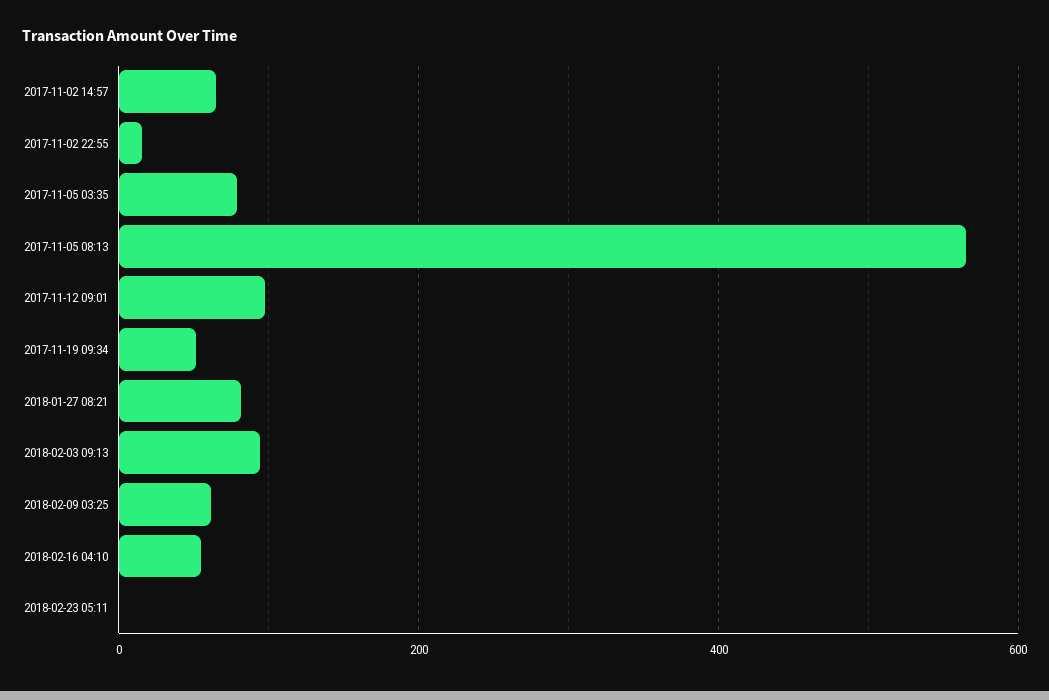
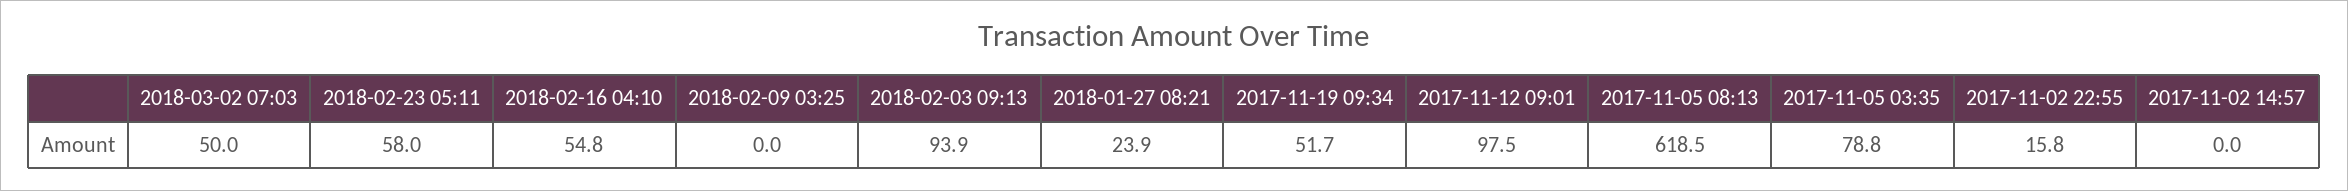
  {
-   "2017-11-02 14:57": 60,
+   "2017-11-02 14:57": 0,
    "2017-11-02 22:55": 15.8,
    "2017-11-05 03:35": 78.8,
-   "2017-11-05 08:13": 560,
+   "2017-11-05 08:13": 618.5,
    "2017-11-12 09:01": 97.5,
    "2017-11-19 09:34": 51.7,
-   "2018-01-27 08:21": 80,
+   "2018-01-27 08:21": 23.9,
    "2018-02-03 09:13": 93.9,
-   "2018-02-09 03:25": 60,
+   "2018-02-09 03:25": 0,
    "2018-02-16 04:10": 54.8,
-   "2018-02-23 05:11": 0
+   "2018-02-23 05:11": 58,
+   "2018-03-02 07:03": 50
  }

